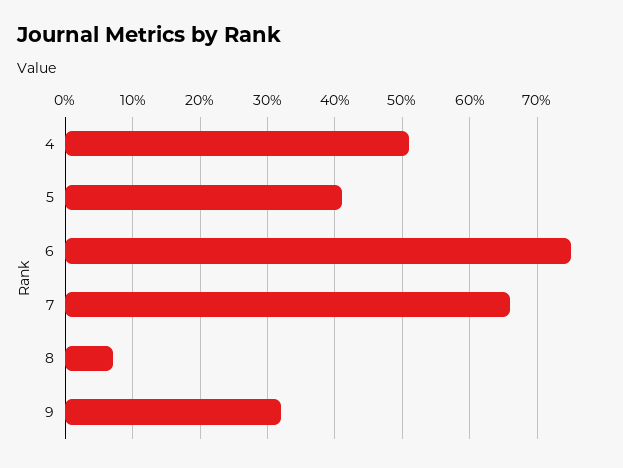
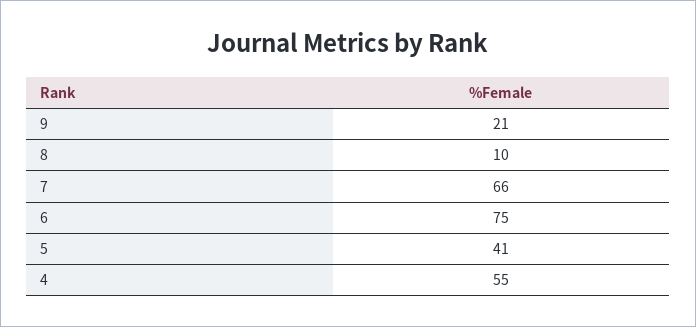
  {
-   "4": 51,
+   "4": 55,
    "5": 41,
    "6": 75,
    "7": 66,
-   "8": 7,
+   "8": 10,
-   "9": 32
+   "9": 21
  }

